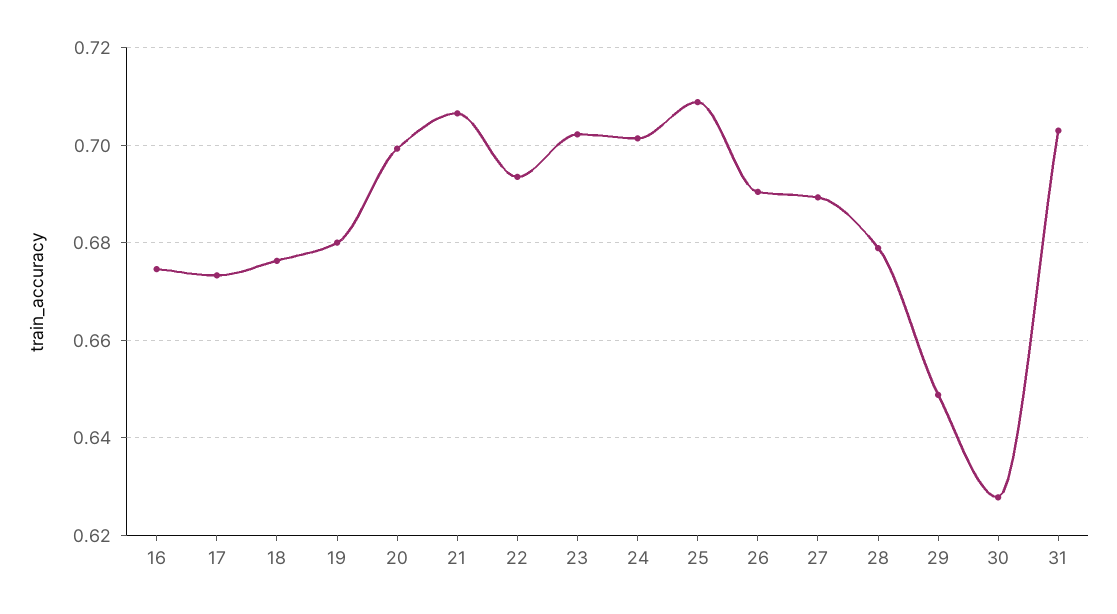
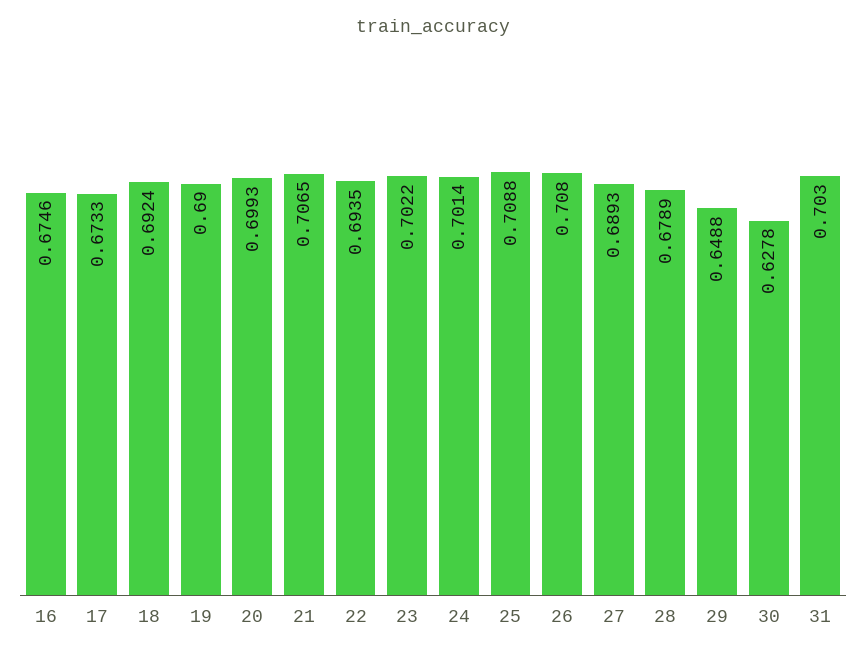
  {
    "16": 0.6746,
    "17": 0.6733,
-   "18": 0.676,
+   "18": 0.6924,
-   "19": 0.68,
+   "19": 0.69,
    "20": 0.6993,
    "21": 0.7065,
    "22": 0.6935,
    "23": 0.7022,
    "24": 0.7014,
    "25": 0.7088,
-   "26": 0.69,
+   "26": 0.708,
    "27": 0.6893,
    "28": 0.6789,
    "29": 0.6488,
    "30": 0.6278,
    "31": 0.703
  }

